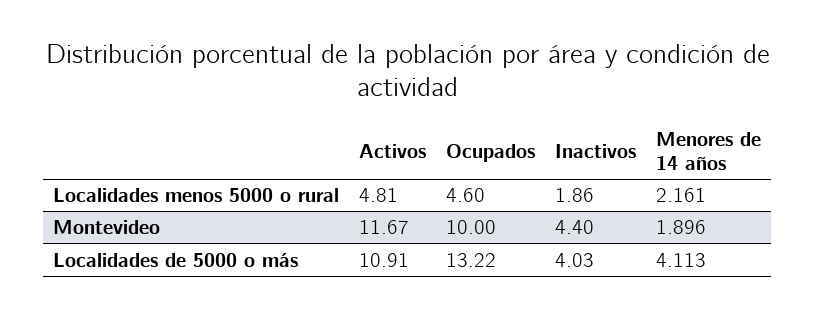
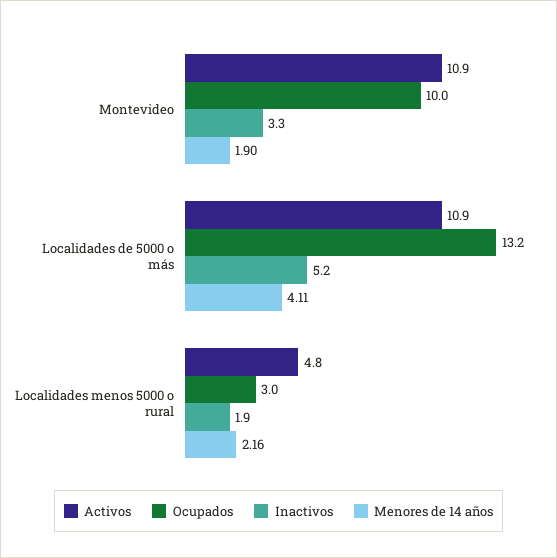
  {
    "Activos": {
      "Localidades menos 5000 o rural": 4.81,
-     "Montevideo": 11.67,
+     "Montevideo": 10.9,
      "Localidades de 5000 o más": 10.91
    },
    "Ocupados": {
-     "Localidades menos 5000 o rural": 4.6,
+     "Localidades menos 5000 o rural": 3,
      "Montevideo": 10,
      "Localidades de 5000 o más": 13.22
    },
    "Inactivos": {
      "Localidades menos 5000 o rural": 1.86,
-     "Montevideo": 4.4,
+     "Montevideo": 3.3,
-     "Localidades de 5000 o más": 4.03
+     "Localidades de 5000 o más": 5.2
    },
    "Menores de 14 años": {
      "Localidades menos 5000 o rural": 2.161,
      "Montevideo": 1.896,
      "Localidades de 5000 o más": 4.113
    }
  }

